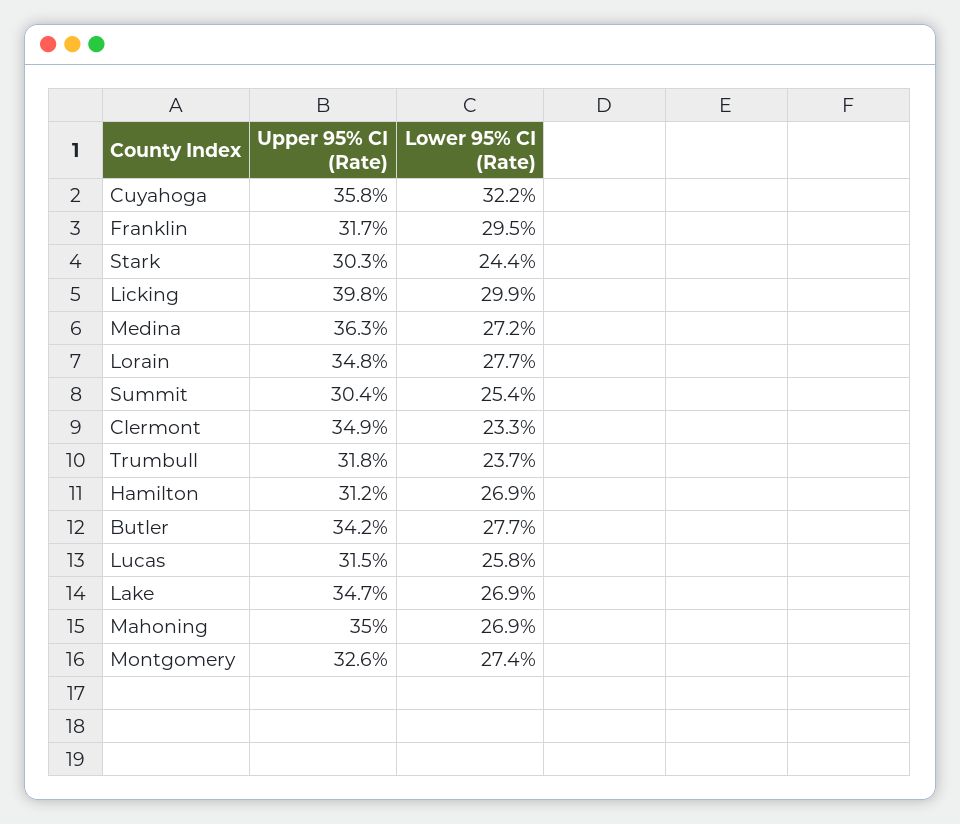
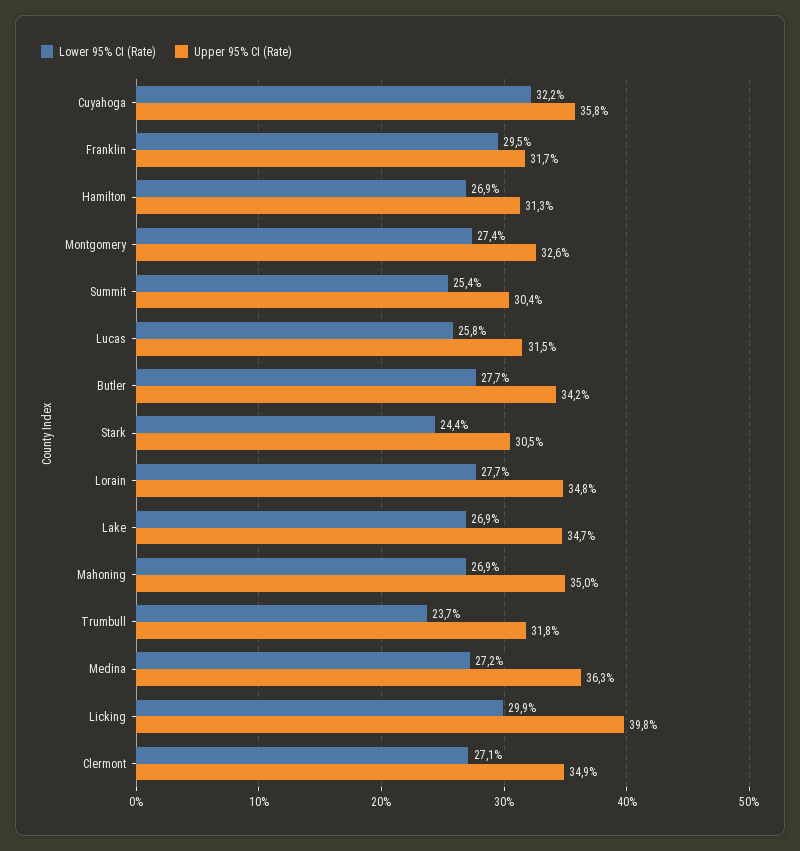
  {
    "Upper 95% CI (Rate)": {
      "Cuyahoga": 35.8,
      "Franklin": 31.7,
-     "Stark": 30.3,
+     "Stark": 30.5,
      "Licking": 39.8,
      "Medina": 36.3,
      "Lorain": 34.8,
      "Summit": 30.4,
      "Clermont": 34.9,
      "Trumbull": 31.8,
-     "Hamilton": 31.2,
+     "Hamilton": 31.3,
      "Butler": 34.2,
      "Lucas": 31.5,
      "Lake": 34.7,
      "Mahoning": 35,
      "Montgomery": 32.6
    },
    "Lower 95% CI (Rate)": {
      "Cuyahoga": 32.2,
      "Franklin": 29.5,
      "Stark": 24.4,
      "Licking": 29.9,
      "Medina": 27.2,
      "Lorain": 27.7,
      "Summit": 25.4,
-     "Clermont": 23.3,
+     "Clermont": 27.1,
      "Trumbull": 23.7,
      "Hamilton": 26.9,
      "Butler": 27.7,
      "Lucas": 25.8,
      "Lake": 26.9,
      "Mahoning": 26.9,
      "Montgomery": 27.4
    }
  }

